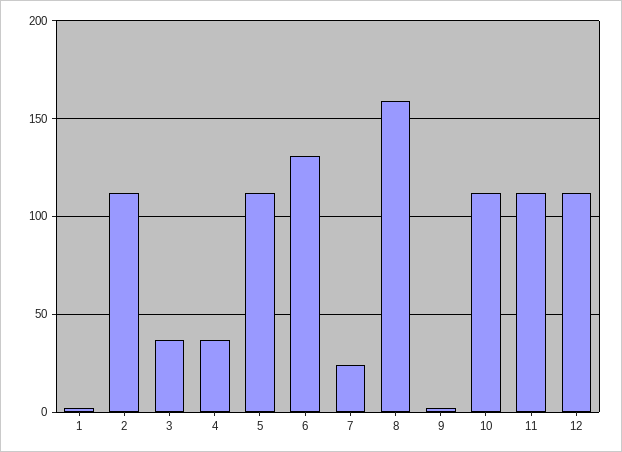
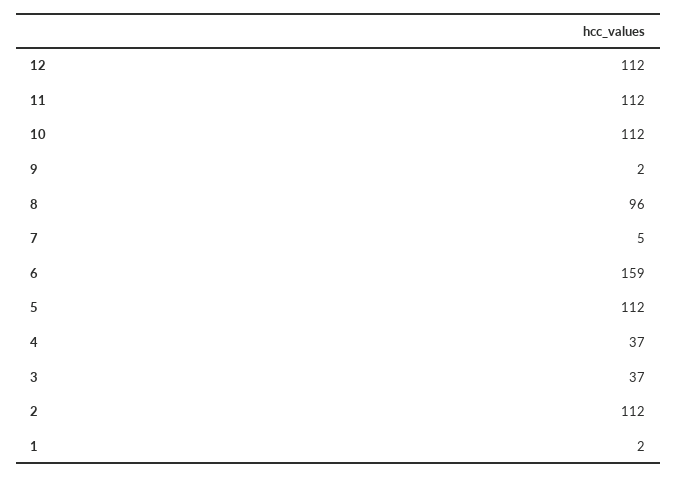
  {
    "1": 2,
    "2": 112,
    "3": 37,
    "4": 37,
    "5": 112,
-   "6": 130,
+   "6": 159,
-   "7": 25,
+   "7": 5,
-   "8": 160,
+   "8": 96,
    "9": 2,
    "10": 112,
    "11": 112,
    "12": 112
  }

